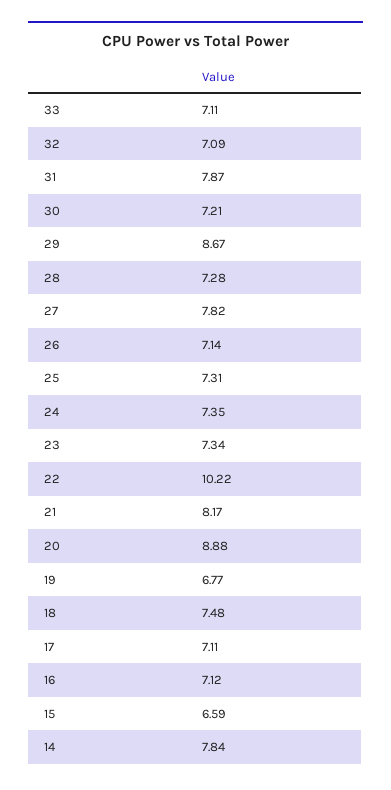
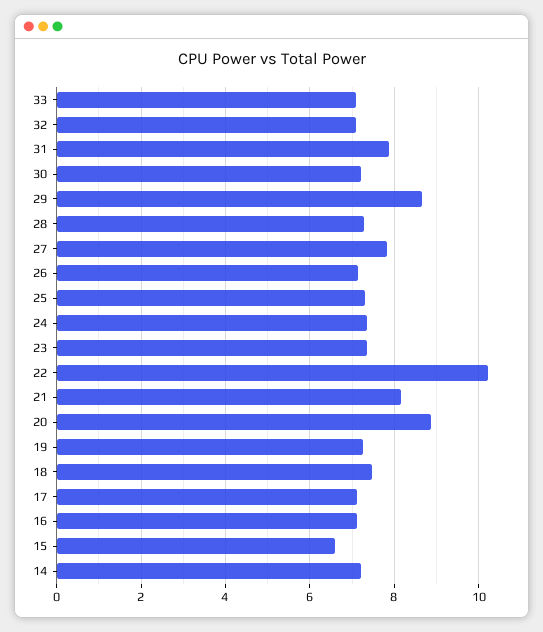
  {
    "33": 7.11,
    "32": 7.09,
    "31": 7.87,
    "30": 7.21,
    "29": 8.67,
    "28": 7.28,
    "27": 7.82,
    "26": 7.14,
    "25": 7.31,
    "24": 7.35,
    "23": 7.34,
    "22": 10.22,
    "21": 8.17,
    "20": 8.88,
-   "19": 6.77,
+   "19": 7.2,
    "18": 7.48,
    "17": 7.11,
    "16": 7.12,
    "15": 6.59,
-   "14": 7.84
+   "14": 7.2
  }

